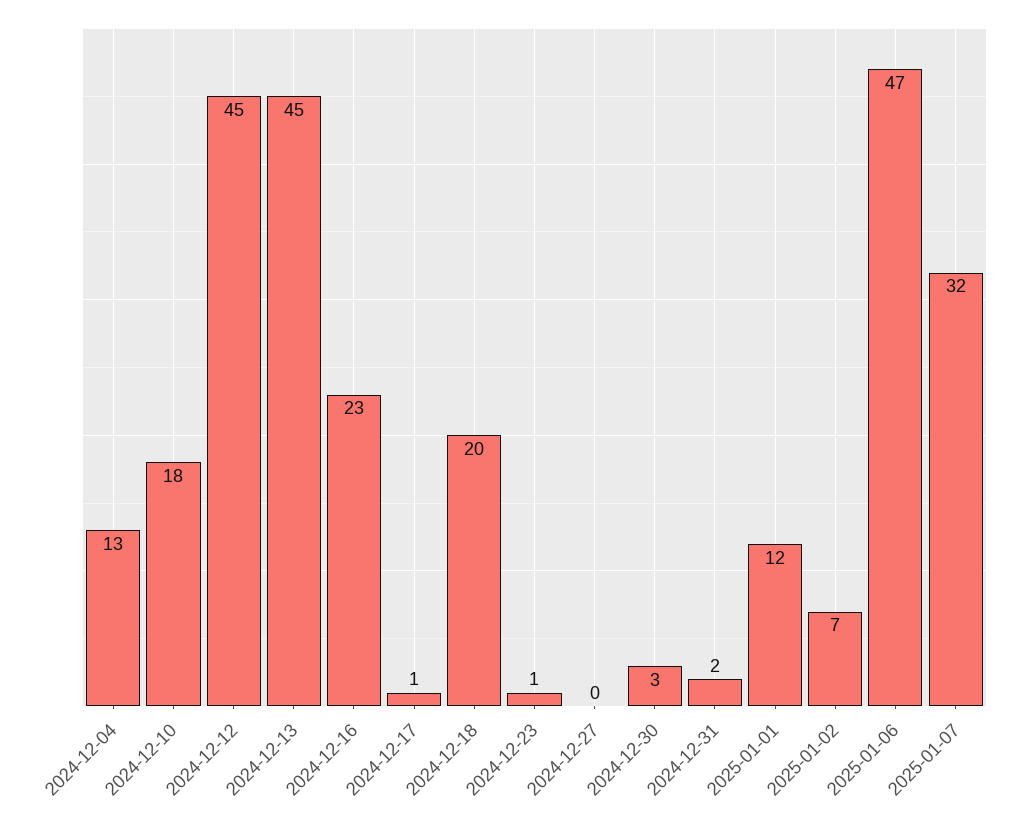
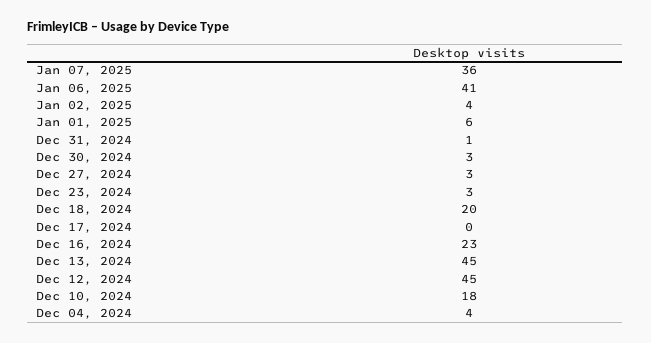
  {
-   "2024-12-04": 13,
+   "2024-12-04": 4,
    "2024-12-10": 18,
    "2024-12-12": 45,
    "2024-12-13": 45,
    "2024-12-16": 23,
-   "2024-12-17": 1,
+   "2024-12-17": 0,
    "2024-12-18": 20,
-   "2024-12-23": 1,
+   "2024-12-23": 3,
-   "2024-12-27": 0,
+   "2024-12-27": 3,
    "2024-12-30": 3,
-   "2024-12-31": 2,
+   "2024-12-31": 1,
-   "2025-01-01": 12,
+   "2025-01-01": 6,
-   "2025-01-02": 7,
+   "2025-01-02": 4,
-   "2025-01-06": 47,
+   "2025-01-06": 41,
-   "2025-01-07": 32
+   "2025-01-07": 36
  }

